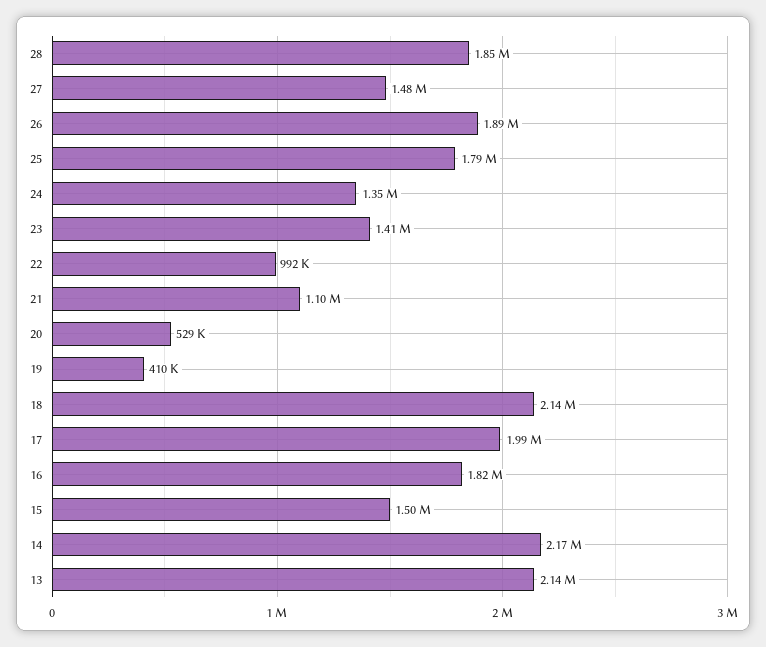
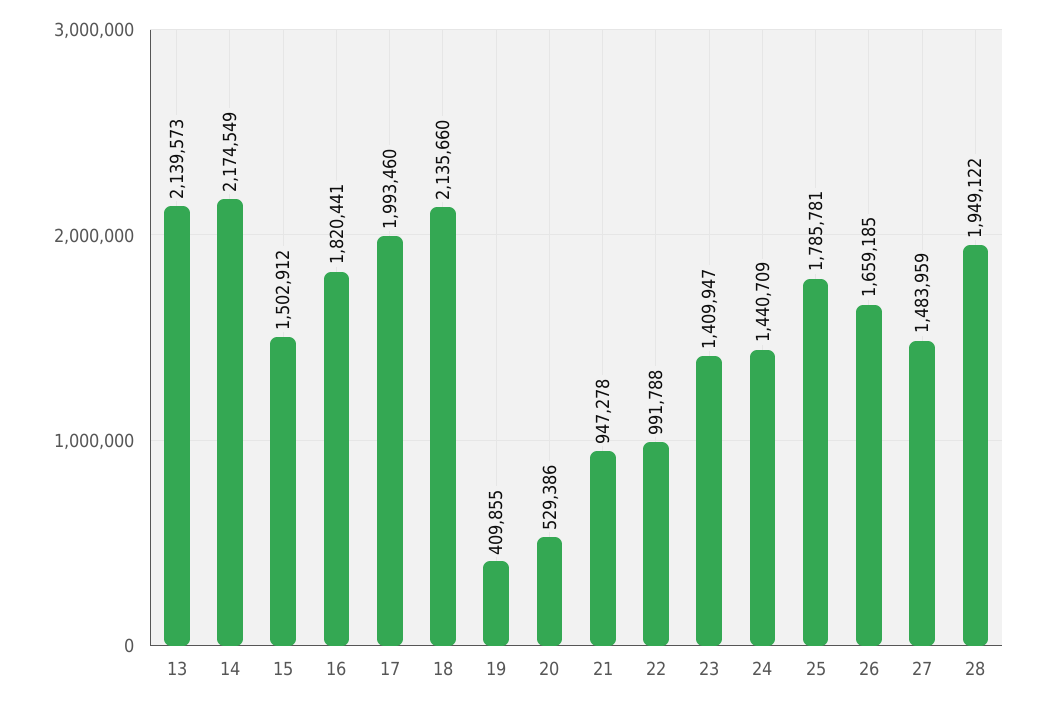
  {
-   "28": 1850000,
+   "28": 1949122,
    "27": 1483959,
-   "26": 1890000,
+   "26": 1659185,
    "25": 1785781,
-   "24": 1350000,
+   "24": 1440709,
    "23": 1409947,
    "22": 991788,
-   "21": 1100000,
+   "21": 947278,
    "20": 529386,
    "19": 409855,
    "18": 2135660,
    "17": 1993460,
    "16": 1820441,
    "15": 1502912,
    "14": 2174549,
    "13": 2139573
  }

